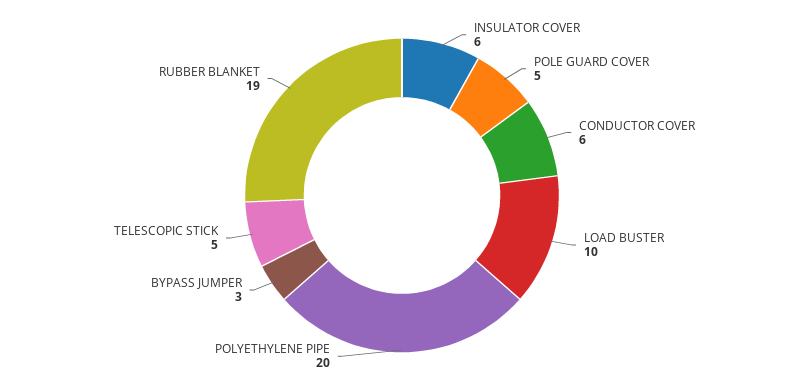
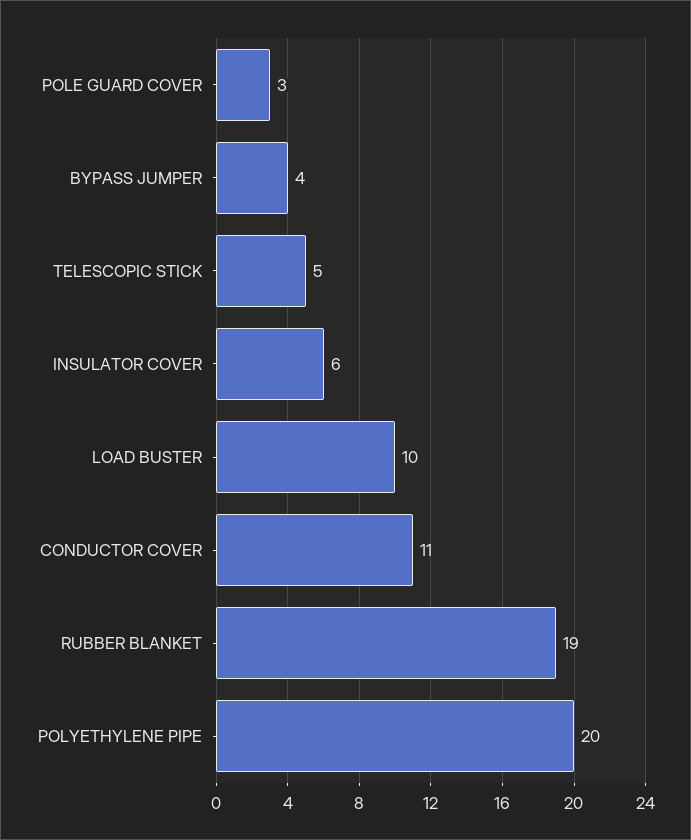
  {
    "INSULATOR COVER": 6,
-   "POLE GUARD COVER": 5,
+   "POLE GUARD COVER": 3,
-   "CONDUCTOR COVER": 6,
+   "CONDUCTOR COVER": 11,
    "LOAD BUSTER": 10,
    "POLYETHYLENE PIPE": 20,
-   "BYPASS JUMPER": 3,
+   "BYPASS JUMPER": 4,
    "TELESCOPIC STICK": 5,
    "RUBBER BLANKET": 19
  }

